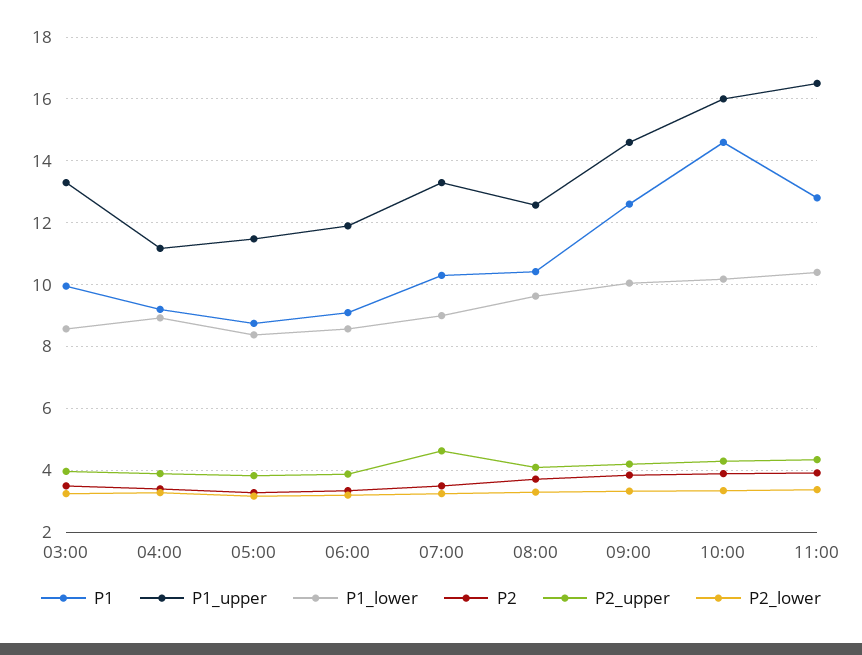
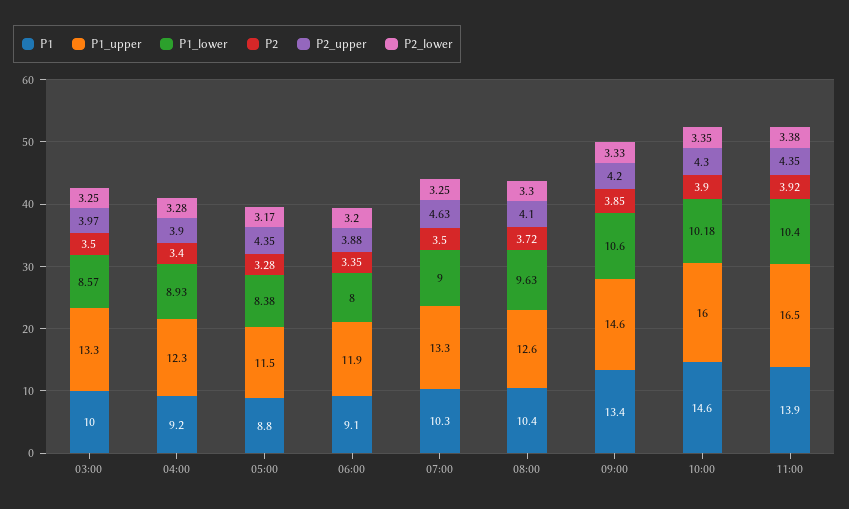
  {
    "P1": {
      "03:00": 10,
      "04:00": 9.2,
      "05:00": 8.8,
      "06:00": 9.1,
      "07:00": 10.3,
      "08:00": 10.4,
-     "09:00": 12.6,
+     "09:00": 13.4,
      "10:00": 14.6,
-     "11:00": 12.8
+     "11:00": 13.9
    },
    "P1_upper": {
      "03:00": 13.3,
-     "04:00": 11.2,
+     "04:00": 12.3,
      "05:00": 11.5,
      "06:00": 11.9,
      "07:00": 13.3,
      "08:00": 12.6,
      "09:00": 14.6,
      "10:00": 16,
      "11:00": 16.5
    },
    "P1_lower": {
      "03:00": 8.57,
      "04:00": 8.93,
      "05:00": 8.38,
-     "06:00": 8.6,
+     "06:00": 8,
      "07:00": 9,
      "08:00": 9.63,
-     "09:00": 10,
+     "09:00": 10.6,
      "10:00": 10.18,
      "11:00": 10.4
    },
    "P2": {
      "03:00": 3.5,
      "04:00": 3.4,
      "05:00": 3.28,
      "06:00": 3.35,
      "07:00": 3.5,
      "08:00": 3.72,
      "09:00": 3.85,
      "10:00": 3.9,
      "11:00": 3.92
    },
    "P2_upper": {
      "03:00": 3.97,
      "04:00": 3.9,
-     "05:00": 3.8,
+     "05:00": 4.35,
      "06:00": 3.88,
      "07:00": 4.63,
      "08:00": 4.1,
      "09:00": 4.2,
      "10:00": 4.3,
      "11:00": 4.35
    },
    "P2_lower": {
      "03:00": 3.25,
      "04:00": 3.28,
      "05:00": 3.17,
      "06:00": 3.2,
      "07:00": 3.25,
      "08:00": 3.3,
      "09:00": 3.33,
      "10:00": 3.35,
      "11:00": 3.38
    }
  }

